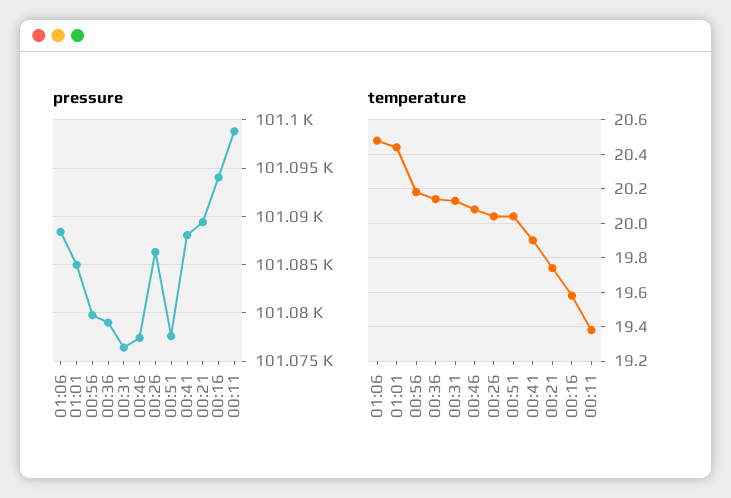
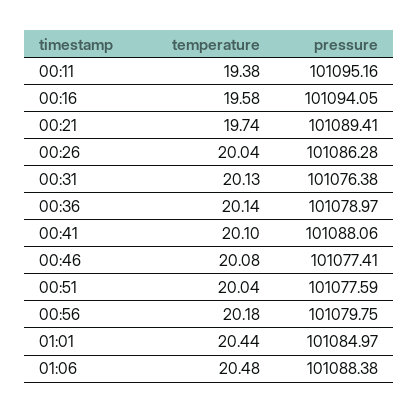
  {
    "pressure": {
      "01:06": 101088.38,
      "01:01": 101084.97,
      "00:56": 101079.75,
      "00:36": 101078.97,
      "00:31": 101076.38,
      "00:46": 101077.41,
      "00:26": 101086.28,
      "00:51": 101077.59,
      "00:41": 101088.06,
      "00:21": 101089.41,
      "00:16": 101094.05,
-     "00:11": 101099
+     "00:11": 101095.16
    },
    "temperature": {
      "01:06": 20.48,
      "01:01": 20.44,
      "00:56": 20.18,
      "00:36": 20.14,
      "00:31": 20.13,
      "00:46": 20.08,
      "00:26": 20.04,
      "00:51": 20.04,
-     "00:41": 19.9,
+     "00:41": 20.1,
      "00:21": 19.74,
      "00:16": 19.58,
      "00:11": 19.38
    }
  }

